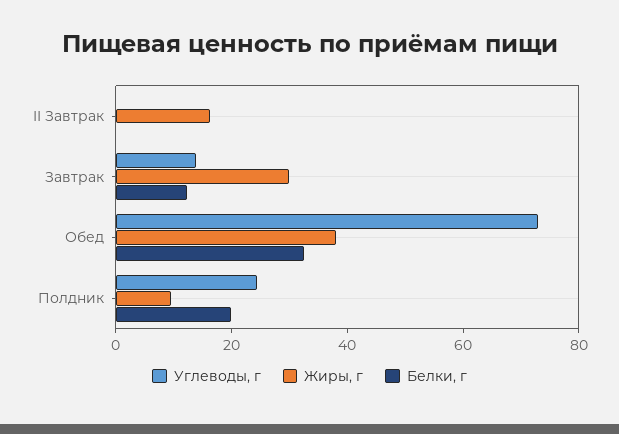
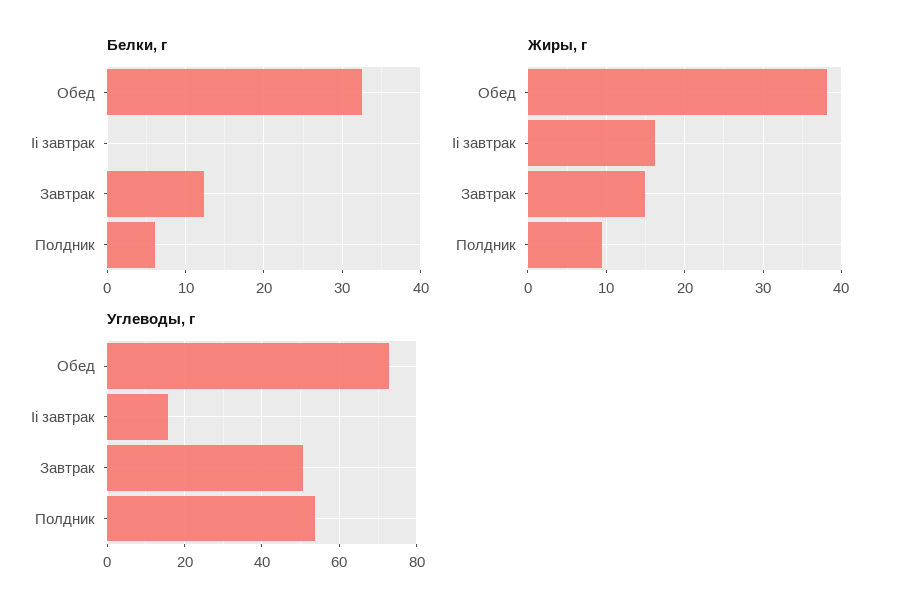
  {
    "Углеводы, г": {
-     "II Завтрак": 0,
+     "II Завтрак": 16,
-     "Завтрак": 15,
+     "Завтрак": 50,
      "Обед": 72,
-     "Полдник": 25
+     "Полдник": 54
    },
    "Жиры, г": {
      "II Завтрак": 16,
-     "Завтрак": 30,
+     "Завтрак": 15,
      "Обед": 38,
      "Полдник": 9
    },
    "Белки, г": {
      "II Завтрак": 0,
      "Завтрак": 12,
      "Обед": 33,
-     "Полдник": 20
+     "Полдник": 6
    }
  }

